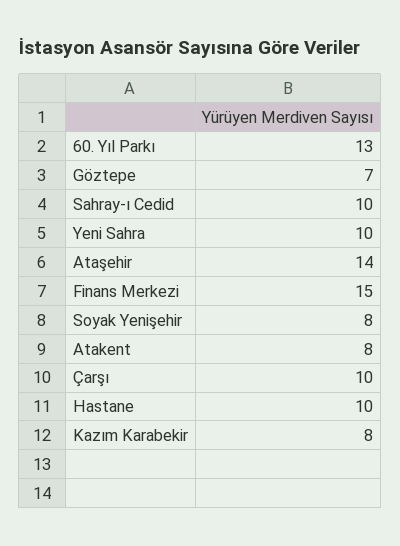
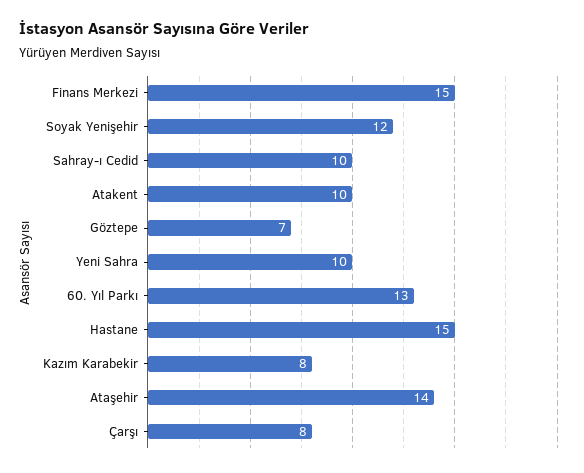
  {
    "60. Yıl Parkı": 13,
    "Göztepe": 7,
    "Sahray-ı Cedid": 10,
    "Yeni Sahra": 10,
    "Ataşehir": 14,
    "Finans Merkezi": 15,
-   "Soyak Yenişehir": 8,
+   "Soyak Yenişehir": 12,
-   "Atakent": 8,
+   "Atakent": 10,
-   "Çarşı": 10,
+   "Çarşı": 8,
-   "Hastane": 10,
+   "Hastane": 15,
    "Kazım Karabekir": 8
  }

